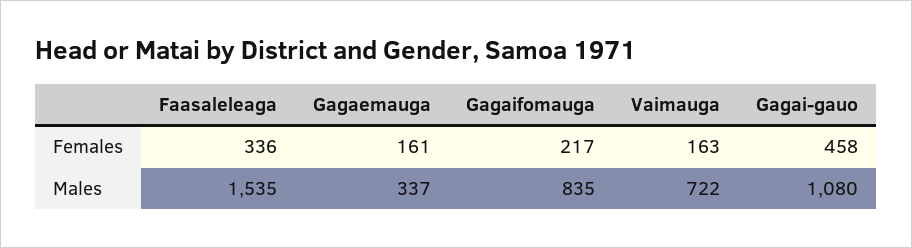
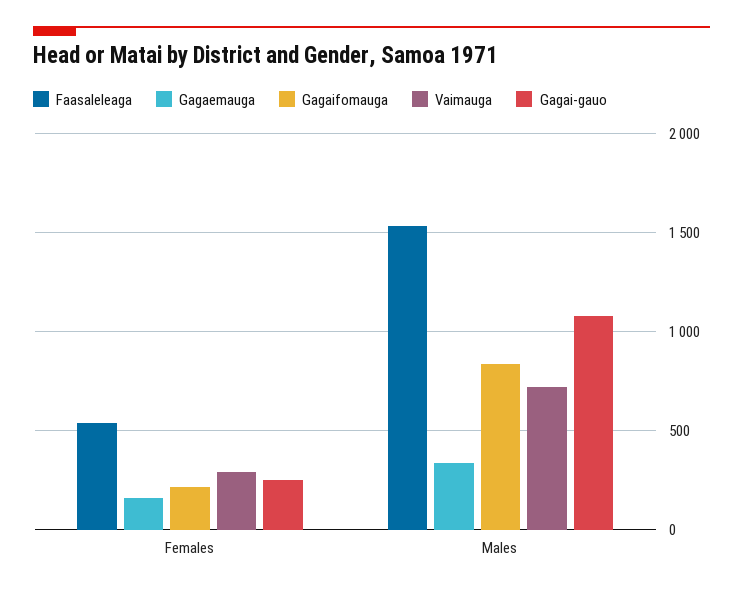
  {
    "Faasaleleaga": {
-     "Females": 336,
+     "Females": 550,
      "Males": 1535
    },
    "Gagaemauga": {
      "Females": 161,
      "Males": 337
    },
    "Gagaifomauga": {
      "Females": 217,
      "Males": 835
    },
    "Vaimauga": {
-     "Females": 163,
+     "Females": 300,
      "Males": 722
    },
    "Gagai-gauo": {
-     "Females": 458,
+     "Females": 250,
      "Males": 1080
    }
  }

